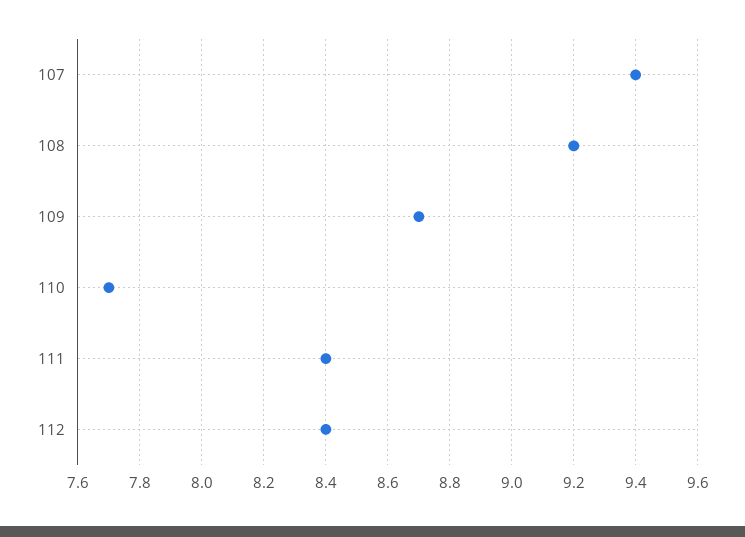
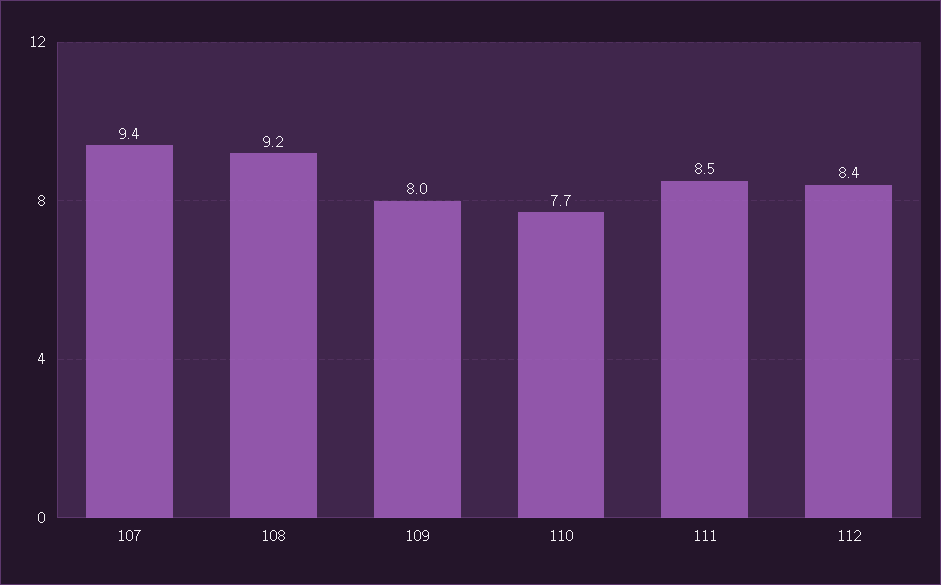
  {
    "107": 9.4,
    "108": 9.2,
-   "109": 8.7,
+   "109": 8,
    "110": 7.7,
-   "111": 8.4,
+   "111": 8.5,
    "112": 8.4
  }

